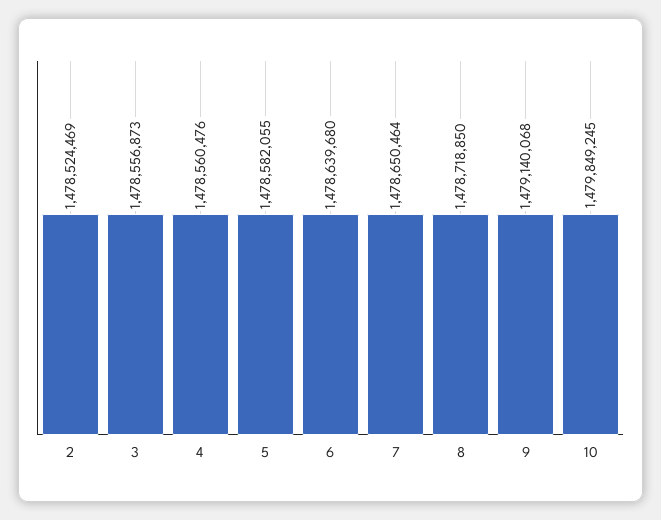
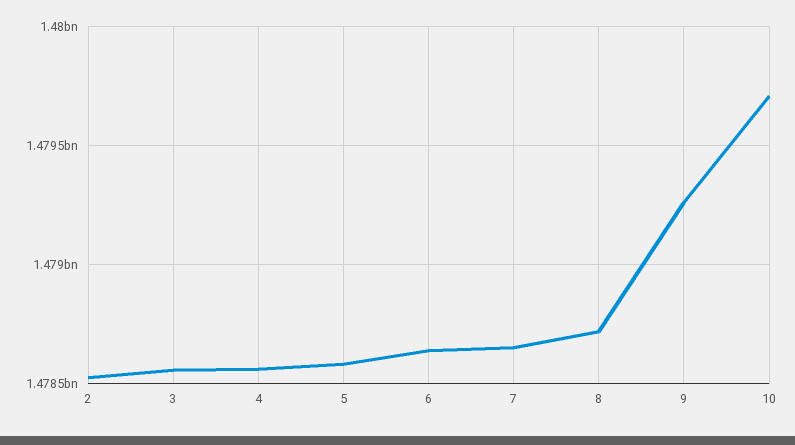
  {
    "2": 1478524469,
    "3": 1478556873,
    "4": 1478560476,
    "5": 1478582055,
    "6": 1478639680,
    "7": 1478650464,
    "8": 1478718850,
-   "9": 1479140068,
+   "9": 1479250000,
-   "10": 1479849245
+   "10": 1479700000
  }

